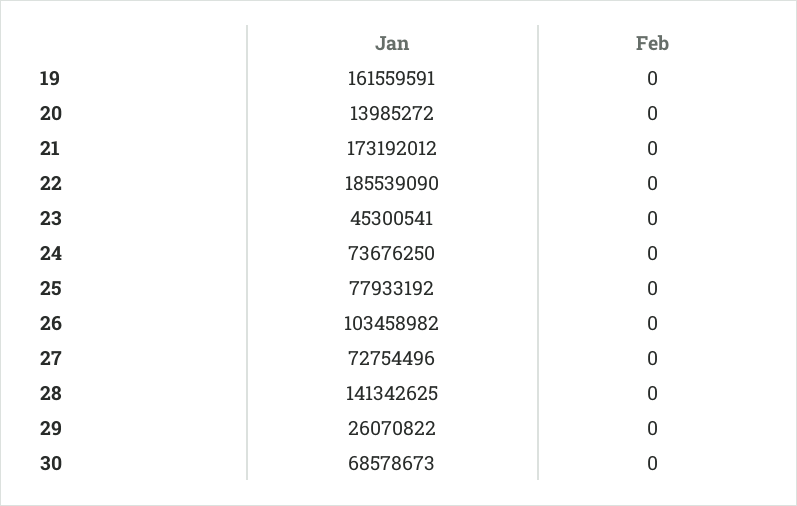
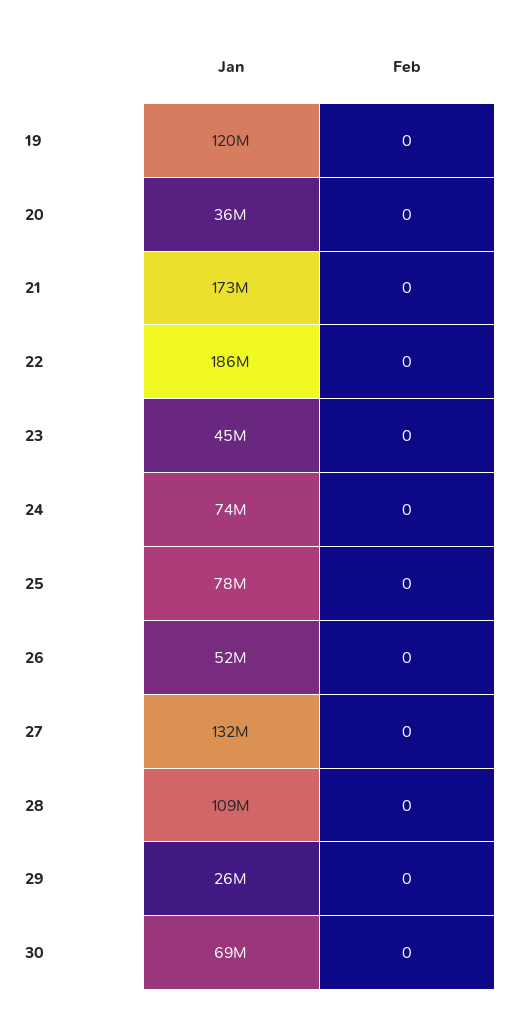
  {
    "Jan": {
-     "19": 161559591,
+     "19": 120000000,
-     "20": 13985272,
+     "20": 36000000,
      "21": 173192012,
      "22": 185539090,
      "23": 45300541,
      "24": 73676250,
      "25": 77933192,
-     "26": 103458982,
+     "26": 52000000,
-     "27": 72754496,
+     "27": 132000000,
-     "28": 141342625,
+     "28": 109000000,
      "29": 26070822,
      "30": 68578673
    },
    "Feb": {
      "19": 0,
      "20": 0,
      "21": 0,
      "22": 0,
      "23": 0,
      "24": 0,
      "25": 0,
      "26": 0,
      "27": 0,
      "28": 0,
      "29": 0,
      "30": 0
    }
  }

